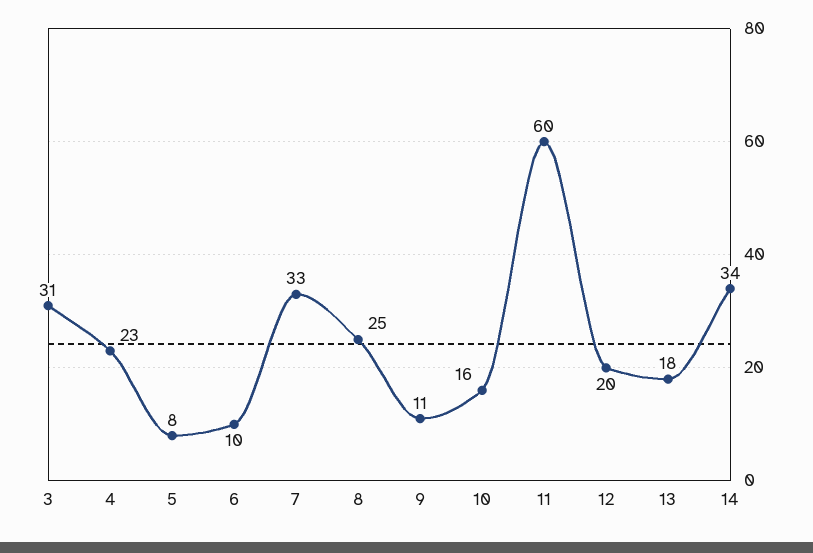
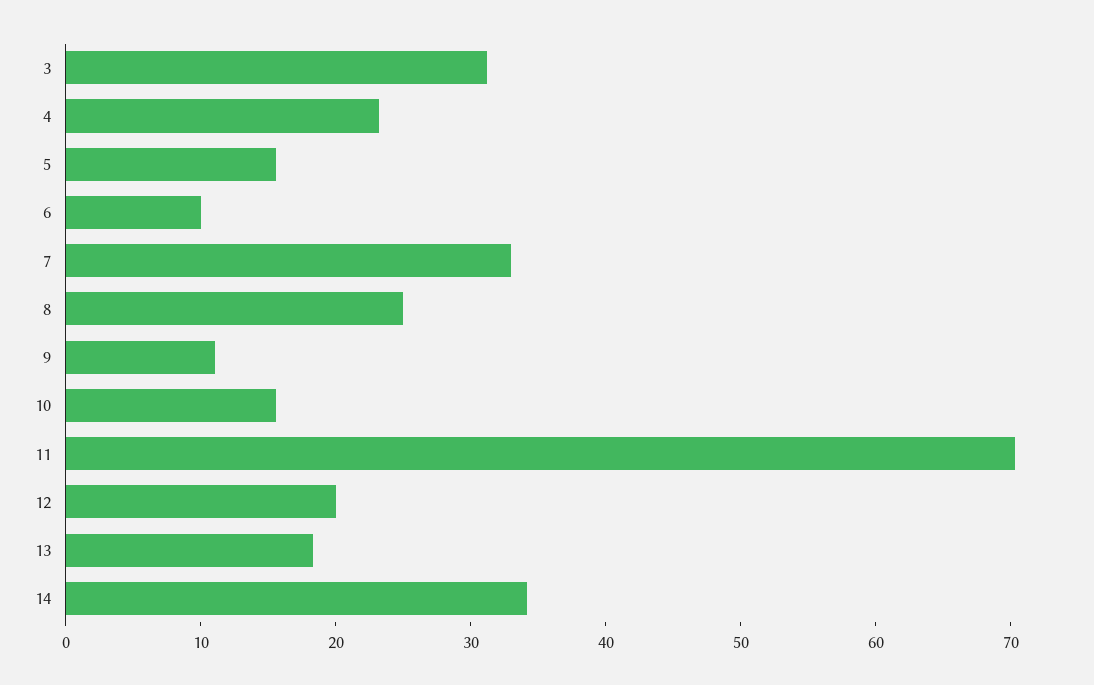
  {
    "3": 31,
    "4": 23,
-   "5": 8,
+   "5": 16,
    "6": 10,
    "7": 33,
    "8": 25,
    "9": 11,
    "10": 16,
-   "11": 60,
+   "11": 70,
    "12": 20,
    "13": 18,
    "14": 34
  }

